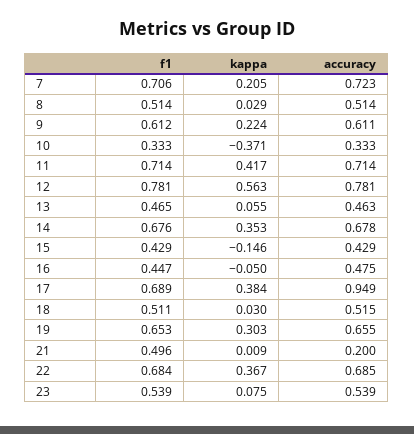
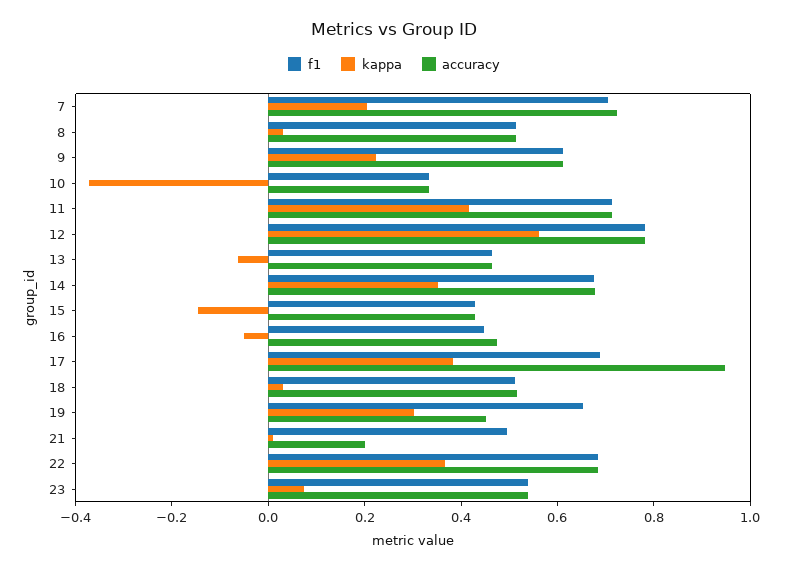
  {
    "f1": {
      "7": 0.706,
      "8": 0.514,
      "9": 0.612,
      "10": 0.333,
      "11": 0.714,
      "12": 0.781,
      "13": 0.465,
      "14": 0.676,
      "15": 0.429,
      "16": 0.447,
      "17": 0.689,
      "18": 0.511,
      "19": 0.653,
      "21": 0.496,
      "22": 0.684,
      "23": 0.539
    },
    "kappa": {
      "7": 0.205,
      "8": 0.029,
      "9": 0.224,
      "10": -0.371,
      "11": 0.417,
      "12": 0.563,
-     "13": 0.055,
+     "13": -0.05,
      "14": 0.353,
      "15": -0.146,
      "16": -0.05,
      "17": 0.384,
      "18": 0.03,
      "19": 0.303,
      "21": 0.009,
      "22": 0.367,
      "23": 0.075
    },
    "accuracy": {
      "7": 0.723,
      "8": 0.514,
      "9": 0.611,
      "10": 0.333,
      "11": 0.714,
      "12": 0.781,
      "13": 0.463,
      "14": 0.678,
      "15": 0.429,
      "16": 0.475,
      "17": 0.949,
      "18": 0.515,
-     "19": 0.655,
+     "19": 0.45,
      "21": 0.2,
      "22": 0.685,
      "23": 0.539
    }
  }

